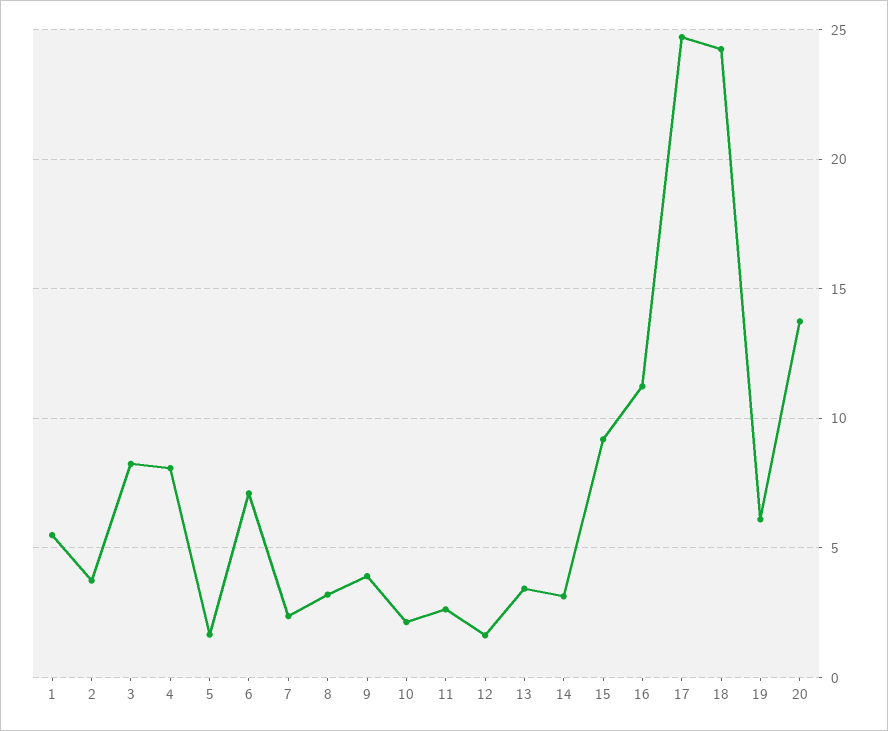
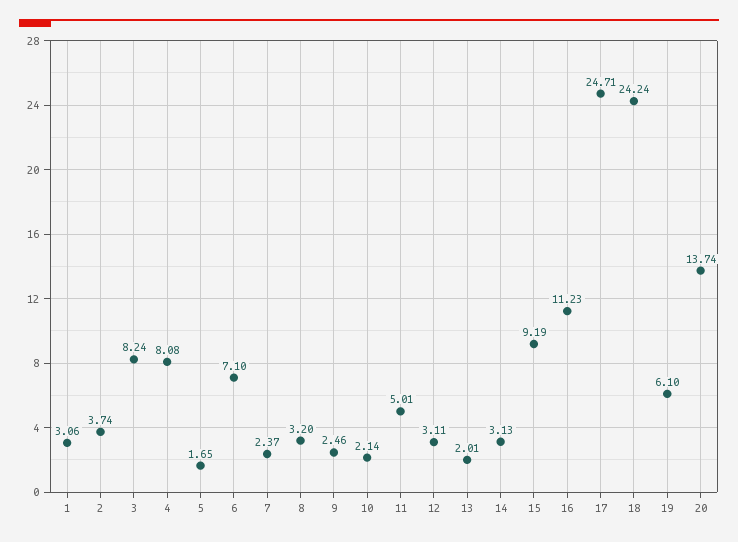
  {
-   "1": 5.5,
+   "1": 3.06,
    "2": 3.74,
    "3": 8.24,
    "4": 8.08,
    "5": 1.65,
    "6": 7.1,
    "7": 2.37,
    "8": 3.2,
-   "9": 4,
+   "9": 2.46,
    "10": 2.14,
-   "11": 2.5,
+   "11": 5.01,
-   "12": 1.5,
+   "12": 3.11,
-   "13": 3.5,
+   "13": 2.01,
    "14": 3.13,
    "15": 9.19,
    "16": 11.23,
    "17": 24.71,
    "18": 24.24,
    "19": 6.1,
    "20": 13.74
  }

